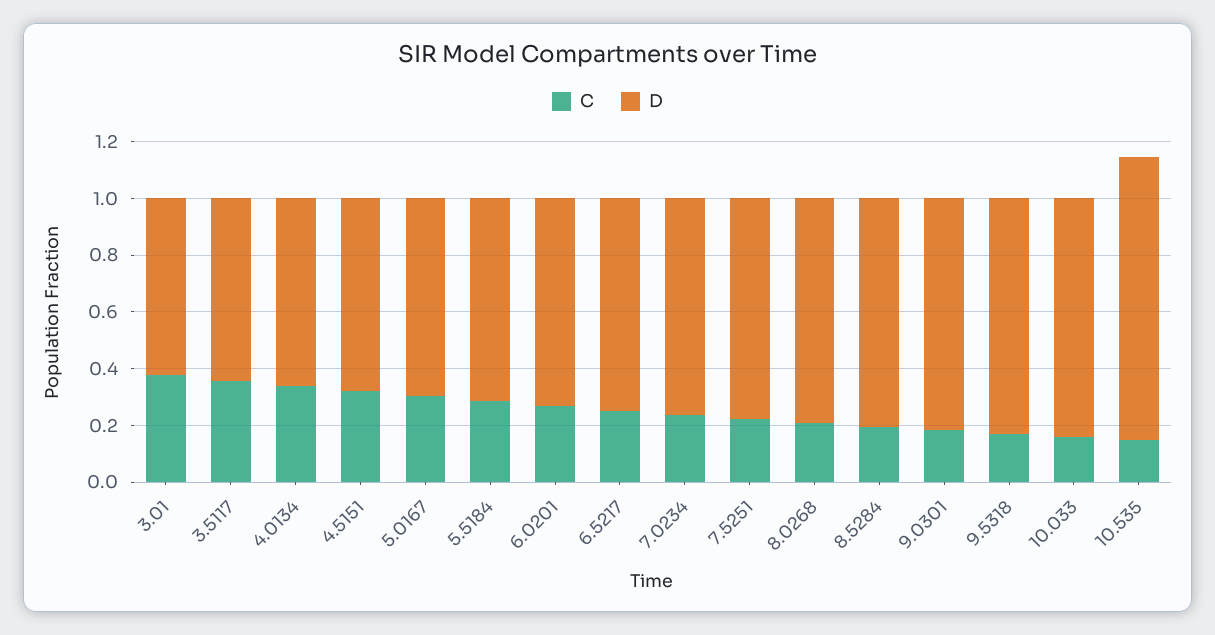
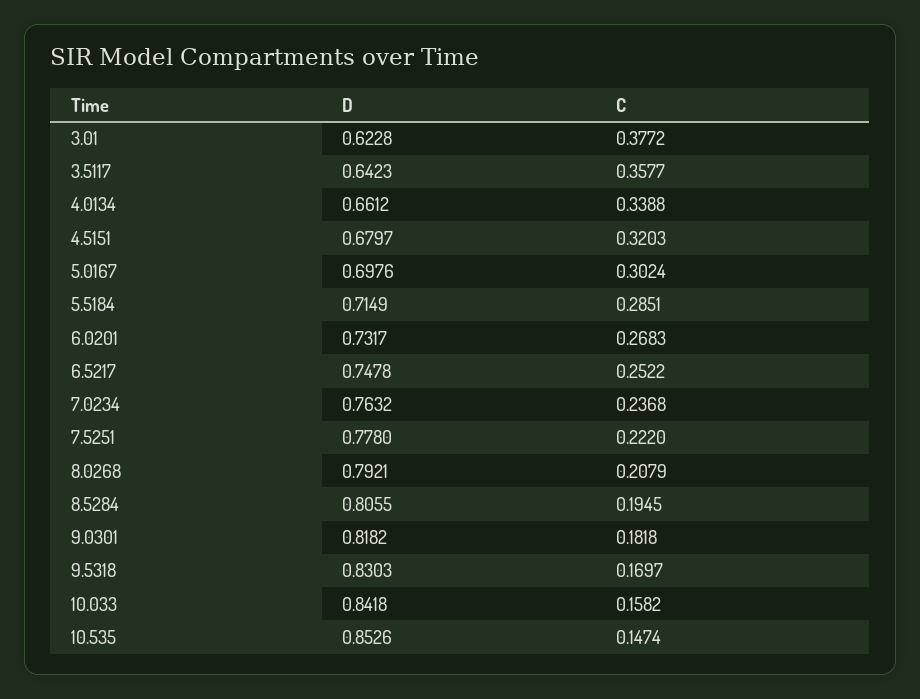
  {
    "C": {
      "3.01": 0.3772,
      "3.5117": 0.3577,
      "4.0134": 0.3388,
      "4.5151": 0.3203,
      "5.0167": 0.3024,
      "5.5184": 0.2851,
      "6.0201": 0.2683,
      "6.5217": 0.2522,
      "7.0234": 0.2368,
      "7.5251": 0.222,
      "8.0268": 0.2079,
      "8.5284": 0.1945,
      "9.0301": 0.1818,
      "9.5318": 0.1697,
      "10.033": 0.1582,
      "10.535": 0.1474
    },
    "D": {
      "3.01": 0.6228,
      "3.5117": 0.6423,
      "4.0134": 0.6612,
      "4.5151": 0.6797,
      "5.0167": 0.6976,
      "5.5184": 0.7149,
      "6.0201": 0.7317,
      "6.5217": 0.7478,
      "7.0234": 0.7632,
      "7.5251": 0.778,
      "8.0268": 0.7921,
      "8.5284": 0.8055,
      "9.0301": 0.8182,
      "9.5318": 0.8303,
      "10.033": 0.8418,
-     "10.535": 1
+     "10.535": 0.8526
    }
  }

